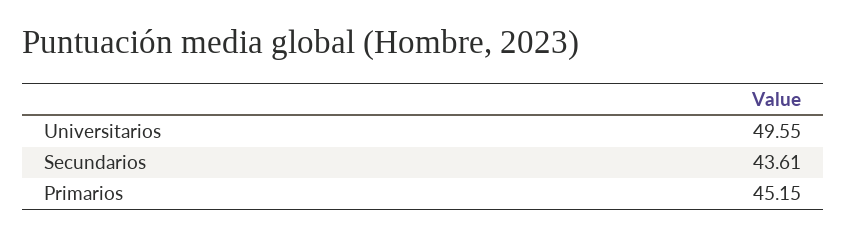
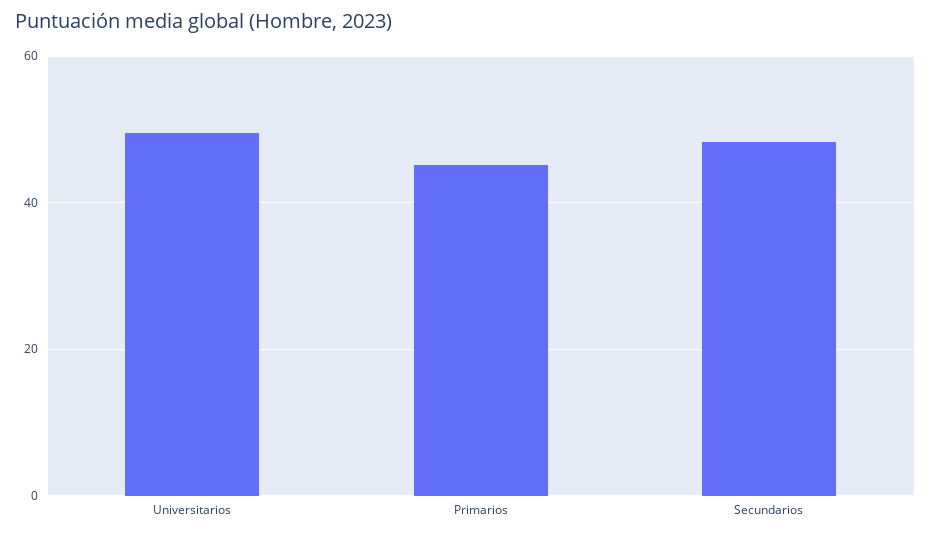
  {
    "Universitarios": 49.55,
-   "Secundarios": 43.61,
+   "Secundarios": 48,
    "Primarios": 45.15
  }

